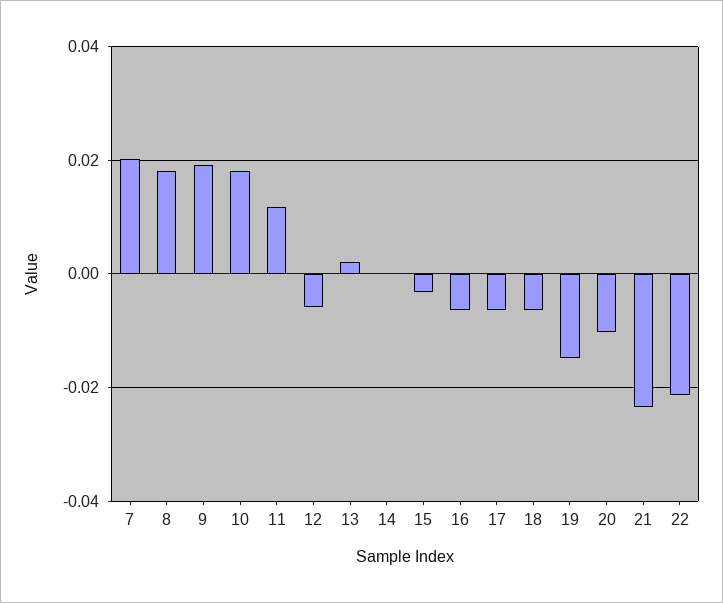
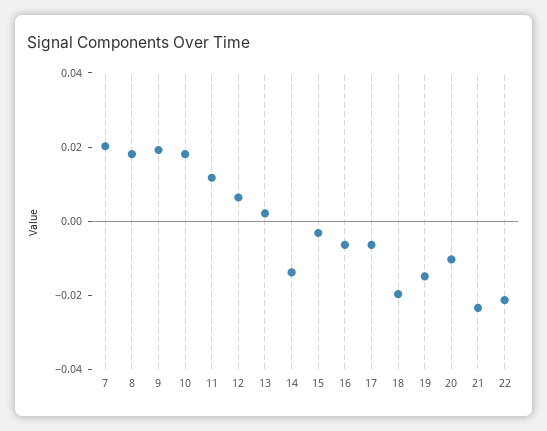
  {
    "7": 0.02,
    "8": 0.018,
    "9": 0.02,
    "10": 0.018,
    "11": 0.012,
-   "12": -0.006,
+   "12": 0.005,
    "13": 0.002,
-   "14": 0,
+   "14": -0.015,
    "15": -0.004,
    "16": -0.006,
    "17": -0.006,
-   "18": -0.006,
+   "18": -0.02,
    "19": -0.014,
    "20": -0.01,
    "21": -0.024,
    "22": -0.022
  }

